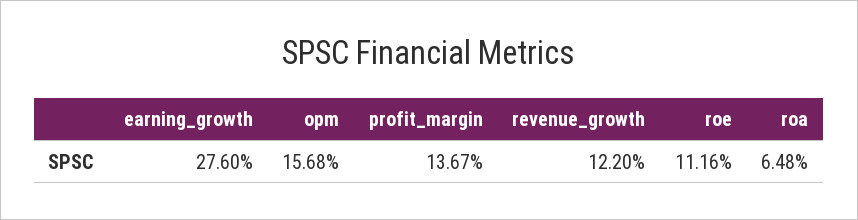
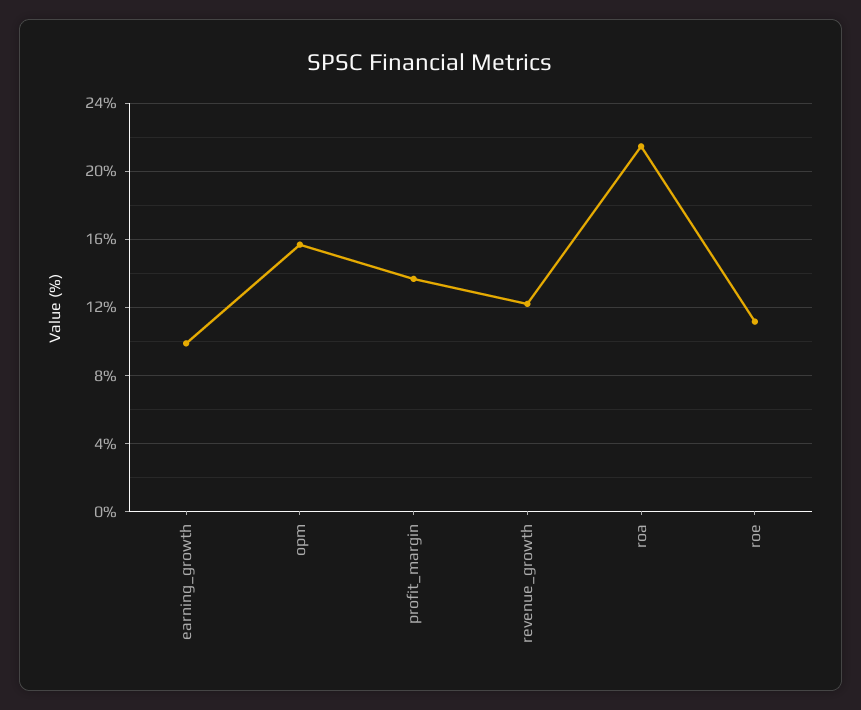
  {
-   "earning_growth": 27.6,
+   "earning_growth": 10,
    "opm": 15.68,
    "profit_margin": 13.67,
    "revenue_growth": 12.2,
    "roe": 11.16,
-   "roa": 6.48
+   "roa": 21.5
  }

